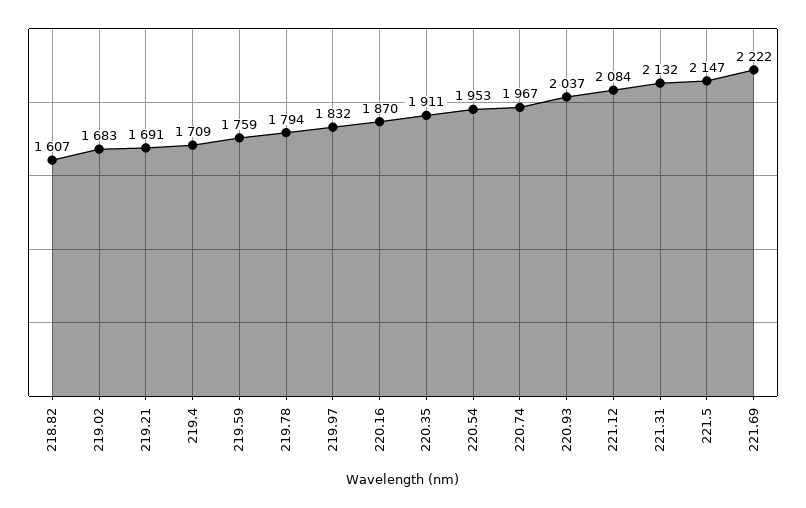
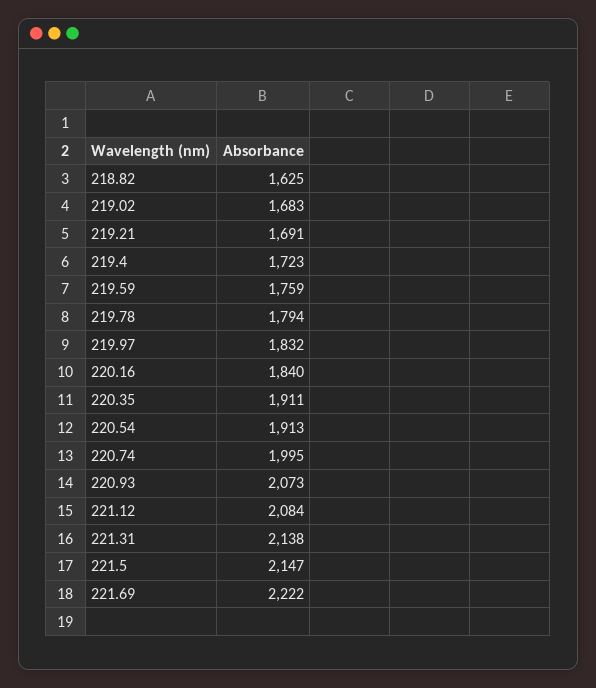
  {
-   "218.82": 1607,
+   "218.82": 1625,
    "219.02": 1683,
    "219.21": 1691,
-   "219.4": 1709,
+   "219.4": 1723,
    "219.59": 1759,
    "219.78": 1794,
    "219.97": 1832,
-   "220.16": 1870,
+   "220.16": 1840,
    "220.35": 1911,
-   "220.54": 1953,
+   "220.54": 1913,
-   "220.74": 1967,
+   "220.74": 1995,
-   "220.93": 2037,
+   "220.93": 2073,
    "221.12": 2084,
-   "221.31": 2132,
+   "221.31": 2138,
    "221.5": 2147,
    "221.69": 2222
  }

